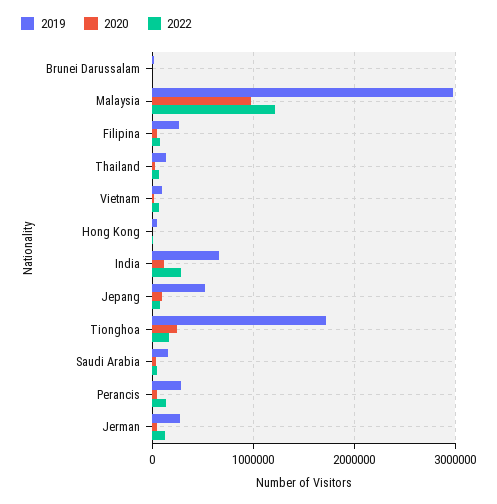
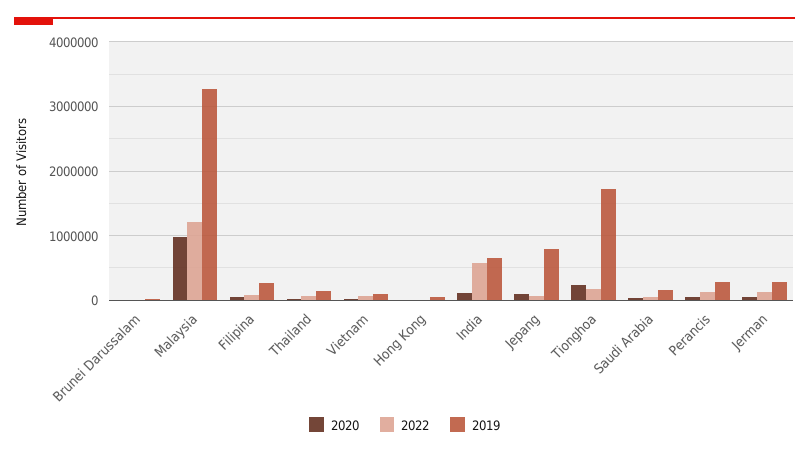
  {
    "2019": {
      "Brunei Darussalam": 0,
-     "Malaysia": 3000000,
+     "Malaysia": 3300000,
      "Filipina": 300000,
      "Thailand": 100000,
      "Vietnam": 100000,
      "Hong Kong": 100000,
      "India": 700000,
-     "Jepang": 500000,
+     "Jepang": 800000,
      "Tionghoa": 1700000,
      "Saudi Arabia": 200000,
      "Perancis": 300000,
      "Jerman": 300000
    },
    "2020": {
      "Brunei Darussalam": 0,
      "Malaysia": 1000000,
      "Filipina": 100000,
      "Thailand": 0,
      "Vietnam": 0,
      "Hong Kong": 0,
      "India": 100000,
      "Jepang": 100000,
      "Tionghoa": 200000,
      "Saudi Arabia": 0,
      "Perancis": 0,
      "Jerman": 0
    },
    "2022": {
      "Brunei Darussalam": 0,
      "Malaysia": 1200000,
      "Filipina": 100000,
      "Thailand": 100000,
      "Vietnam": 100000,
      "Hong Kong": 0,
-     "India": 300000,
+     "India": 600000,
      "Jepang": 100000,
      "Tionghoa": 200000,
      "Saudi Arabia": 0,
      "Perancis": 100000,
      "Jerman": 100000
    }
  }

